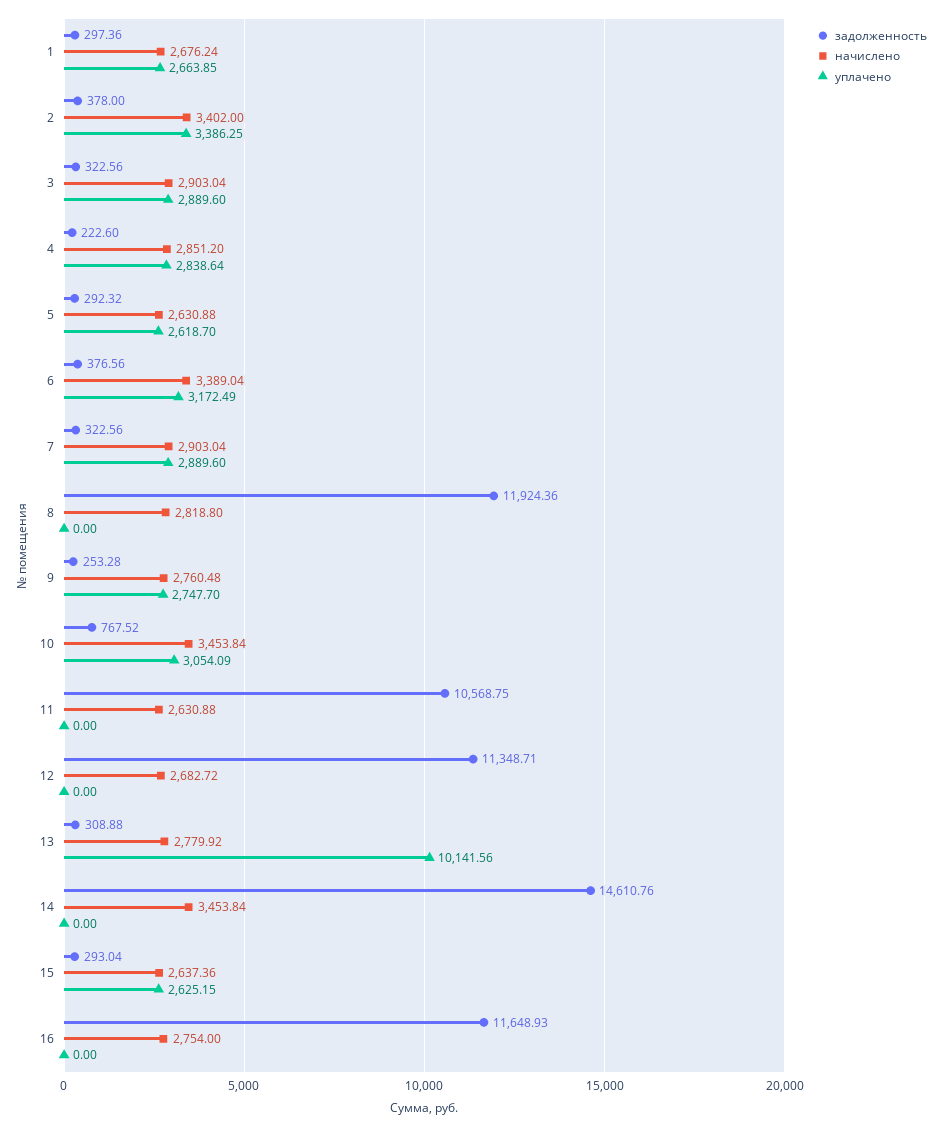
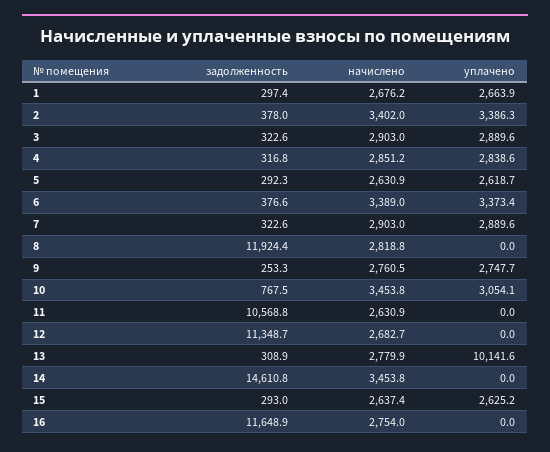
  {
    "задолженность": {
      "1": 297.36,
      "2": 378,
      "3": 322.56,
-     "4": 222.6,
+     "4": 316.8,
      "5": 292.32,
      "6": 376.56,
      "7": 322.56,
      "8": 11924.36,
      "9": 253.28,
      "10": 767.52,
      "11": 10568.75,
      "12": 11348.71,
      "13": 308.88,
      "14": 14610.76,
      "15": 293.04,
      "16": 11648.93
    },
    "начислено": {
      "1": 2676.24,
      "2": 3402,
      "3": 2903.04,
      "4": 2851.2,
      "5": 2630.88,
      "6": 3389.04,
      "7": 2903.04,
      "8": 2818.8,
      "9": 2760.48,
      "10": 3453.84,
      "11": 2630.88,
      "12": 2682.72,
      "13": 2779.92,
      "14": 3453.84,
      "15": 2637.36,
      "16": 2754
    },
    "уплачено": {
      "1": 2663.85,
      "2": 3386.25,
      "3": 2889.6,
      "4": 2838.64,
      "5": 2618.7,
-     "6": 3172.49,
+     "6": 3373.4,
      "7": 2889.6,
      "8": 0,
      "9": 2747.7,
      "10": 3054.09,
      "11": 0,
      "12": 0,
      "13": 10141.56,
      "14": 0,
      "15": 2625.15,
      "16": 0
    }
  }

